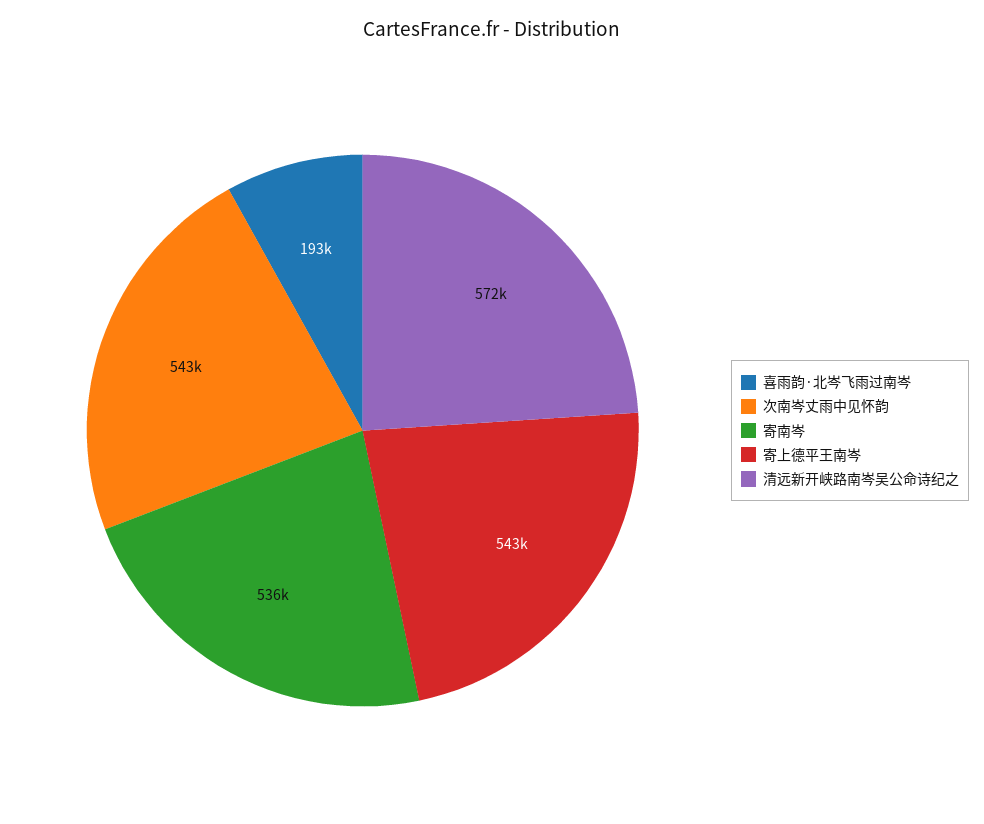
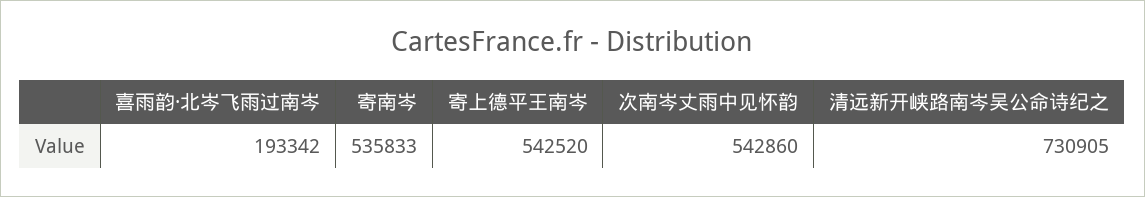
  {
    "喜雨韵·北岑飞雨过南岑": 193342,
    "次南岑丈雨中见怀韵": 542860,
    "寄南岑": 535833,
    "寄上德平王南岑": 542520,
-   "清远新开峡路南岑吴公命诗纪之": 572000
+   "清远新开峡路南岑吴公命诗纪之": 730905
  }

